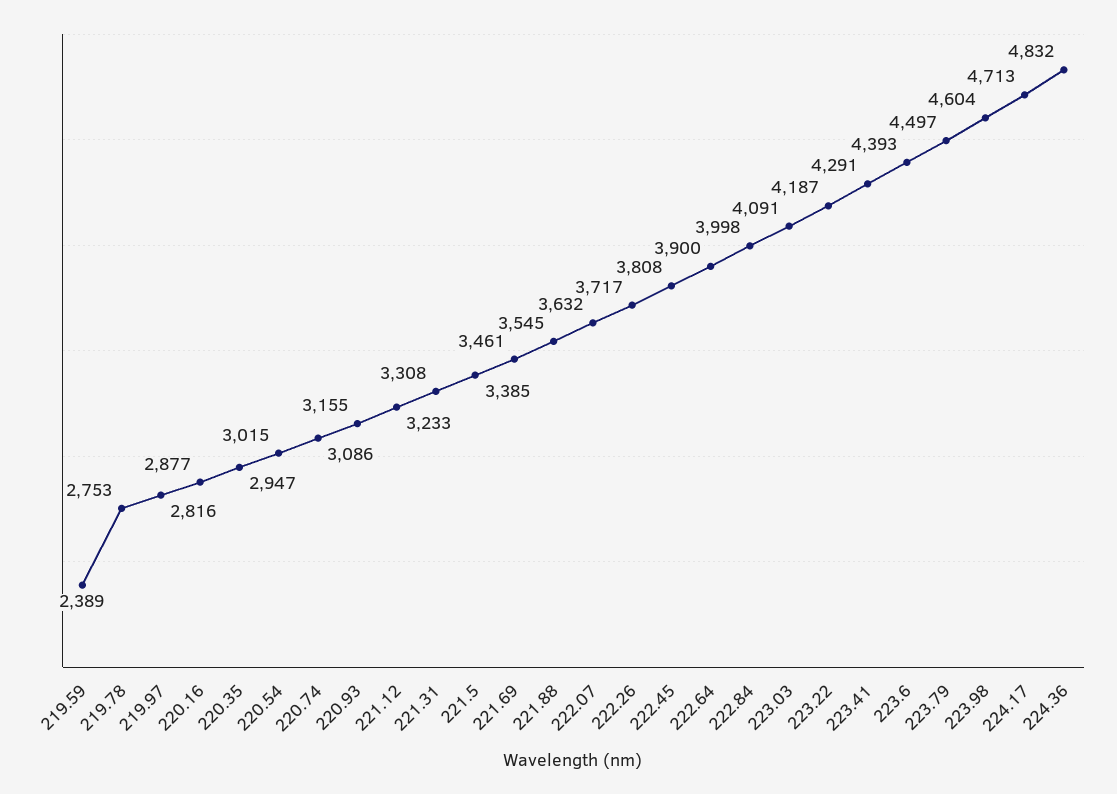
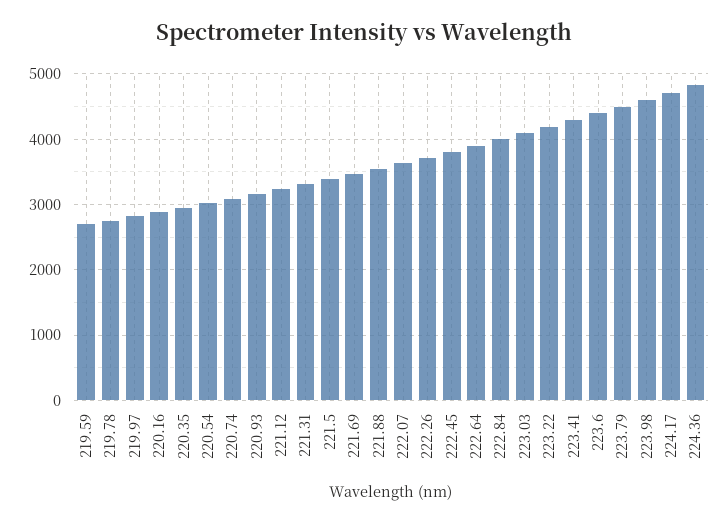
  {
-   "219.59": 2389,
+   "219.59": 2700,
    "219.78": 2753,
    "219.97": 2816,
    "220.16": 2877,
    "220.35": 2947,
    "220.54": 3015,
    "220.74": 3086,
    "220.93": 3155,
    "221.12": 3233,
    "221.31": 3308,
    "221.5": 3385,
    "221.69": 3461,
    "221.88": 3545,
    "222.07": 3632,
    "222.26": 3717,
    "222.45": 3808,
    "222.64": 3900,
    "222.84": 3998,
    "223.03": 4091,
    "223.22": 4187,
    "223.41": 4291,
    "223.6": 4393,
    "223.79": 4497,
    "223.98": 4604,
    "224.17": 4713,
    "224.36": 4832
  }

